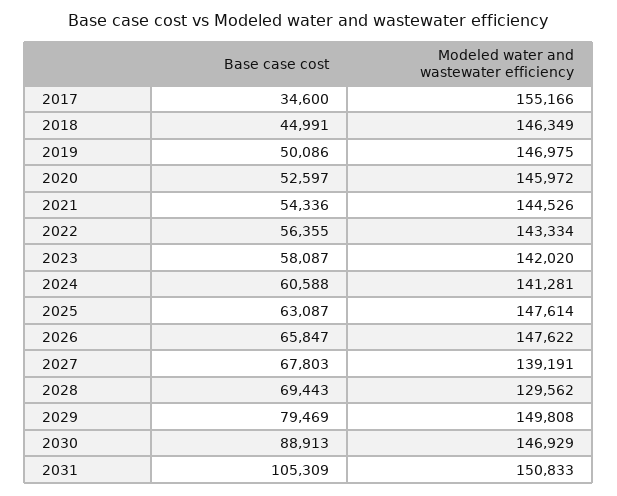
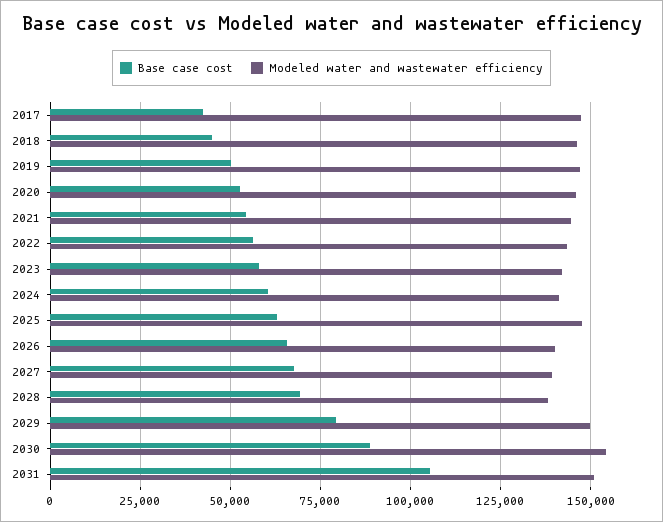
  {
    "Base case cost": {
-     "2017": 34600,
+     "2017": 42500,
      "2018": 44991,
      "2019": 50086,
      "2020": 52597,
      "2021": 54336,
      "2022": 56355,
      "2023": 58087,
      "2024": 60588,
      "2025": 63087,
      "2026": 65847,
      "2027": 67803,
      "2028": 69443,
      "2029": 79469,
      "2030": 88913,
      "2031": 105309
    },
    "Modeled water and wastewater efficiency": {
-     "2017": 155166,
+     "2017": 147500,
      "2018": 146349,
      "2019": 146975,
      "2020": 145972,
      "2021": 144526,
      "2022": 143334,
      "2023": 142020,
      "2024": 141281,
      "2025": 147614,
-     "2026": 147622,
+     "2026": 140000,
      "2027": 139191,
-     "2028": 129562,
+     "2028": 137500,
      "2029": 149808,
-     "2030": 146929,
+     "2030": 155000,
      "2031": 150833
    }
  }

